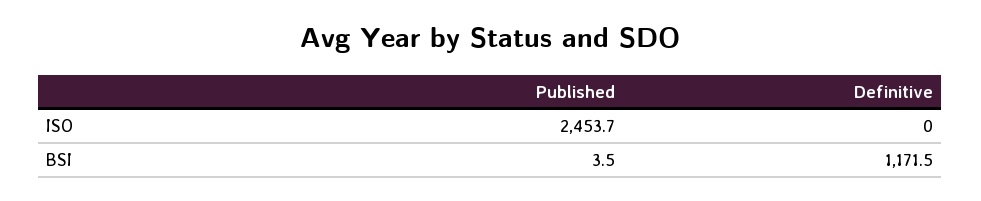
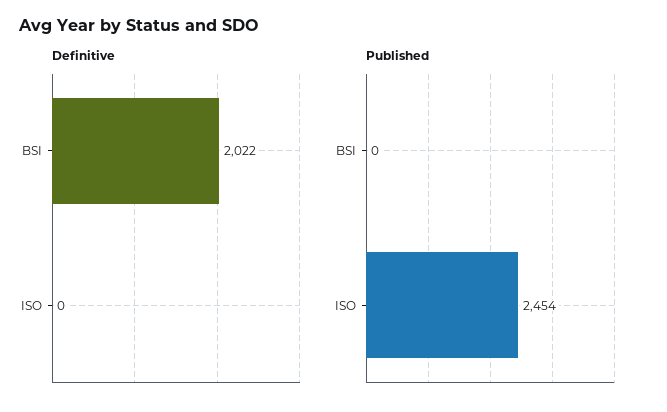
  {
    "Published": {
      "ISO": 2453.7,
-     "BSI": 3.5
+     "BSI": 0
    },
    "Definitive": {
      "ISO": 0,
-     "BSI": 1171.5
+     "BSI": 2022
    }
  }

